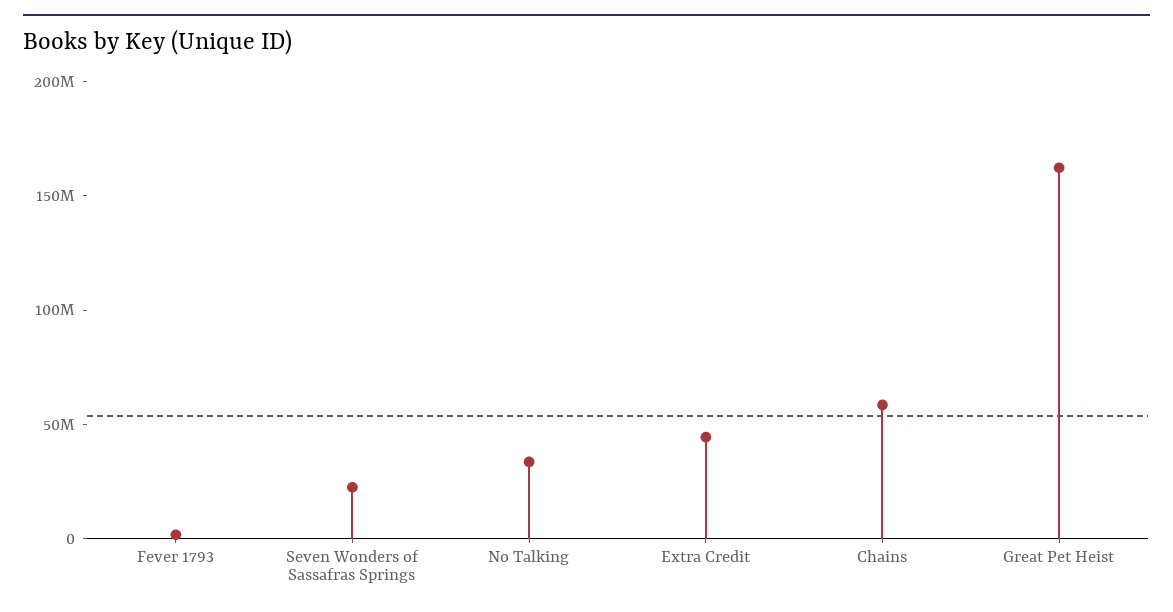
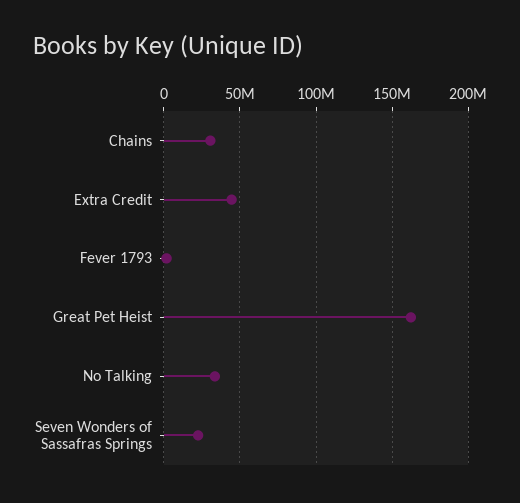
  {
    "Fever 1793": 0,
    "Seven Wonders of Sassafras Springs": 25000000,
    "No Talking": 35000000,
    "Extra Credit": 45000000,
-   "Chains": 60000000,
+   "Chains": 30000000,
    "Great Pet Heist": 160000000
  }

